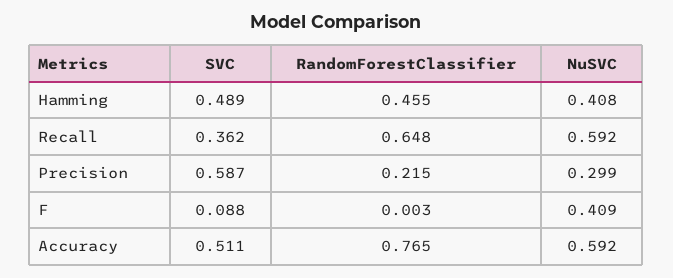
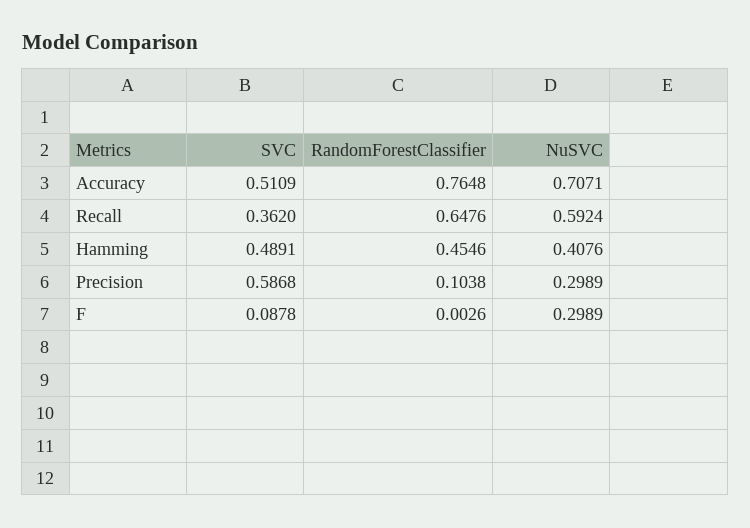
  {
    "SVC": {
      "Hamming": 0.4891,
      "Recall": 0.362,
      "Precision": 0.5868,
      "F": 0.0878,
      "Accuracy": 0.5109
    },
    "RandomForestClassifier": {
      "Hamming": 0.4546,
      "Recall": 0.6476,
-     "Precision": 0.215,
+     "Precision": 0.1038,
      "F": 0.0026,
      "Accuracy": 0.7648
    },
    "NuSVC": {
      "Hamming": 0.4076,
      "Recall": 0.5924,
      "Precision": 0.2989,
-     "F": 0.409,
+     "F": 0.2989,
-     "Accuracy": 0.592
+     "Accuracy": 0.7071
    }
  }

